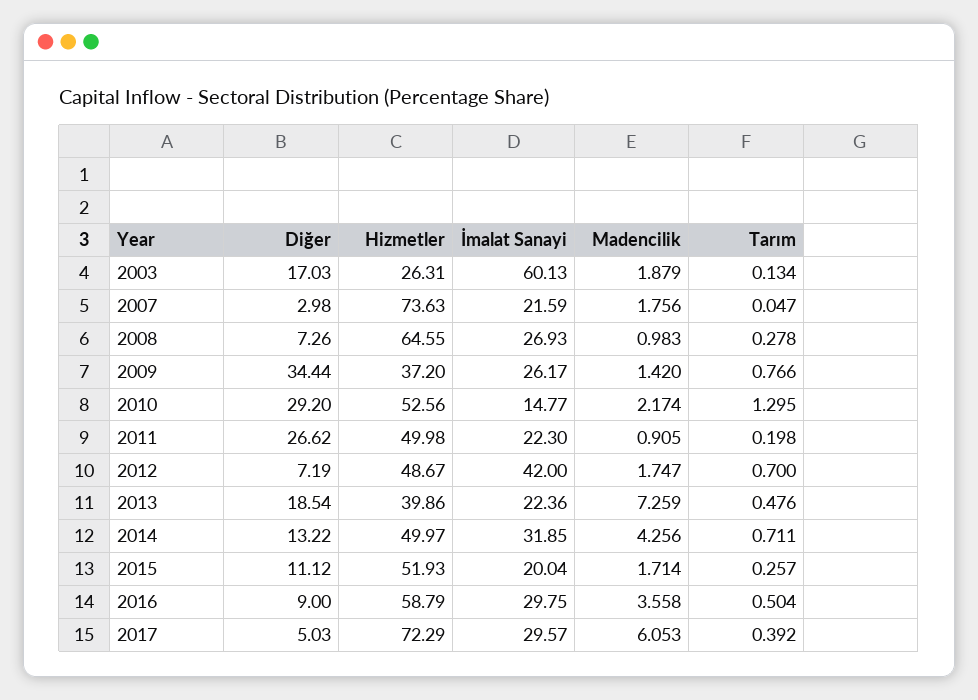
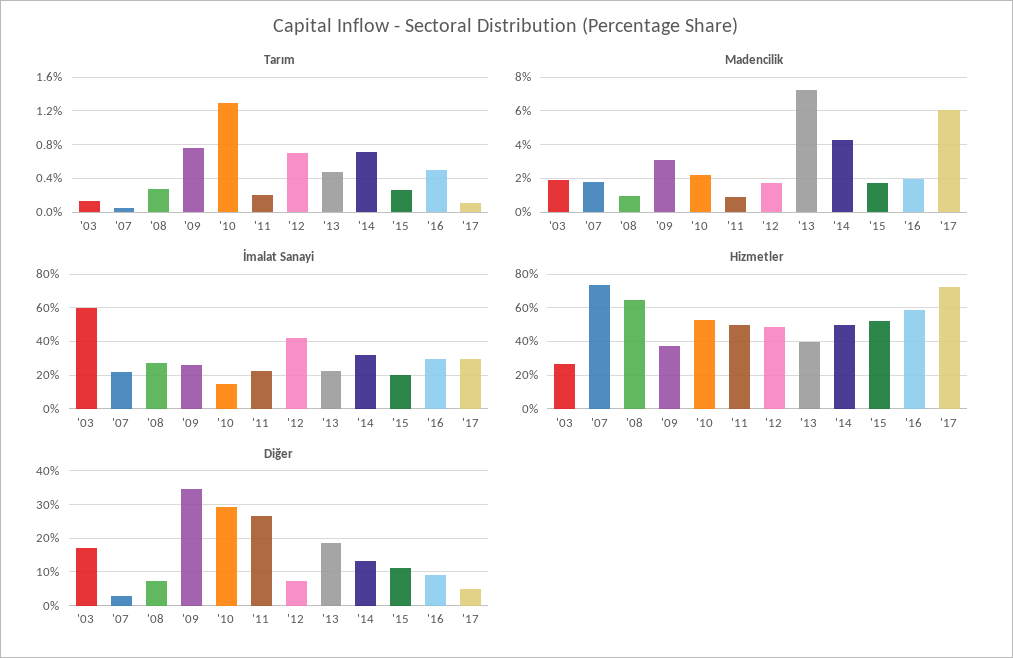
  {
    "Diğer": {
      "2003": 17.03,
      "2007": 2.98,
      "2008": 7.26,
      "2009": 34.44,
      "2010": 29.2,
      "2011": 26.62,
      "2012": 7.19,
      "2013": 18.54,
      "2014": 13.22,
      "2015": 11.12,
      "2016": 9,
      "2017": 5.03
    },
    "Hizmetler": {
      "2003": 26.31,
      "2007": 73.63,
      "2008": 64.55,
      "2009": 37.2,
      "2010": 52.56,
      "2011": 49.98,
      "2012": 48.67,
      "2013": 39.86,
      "2014": 49.97,
      "2015": 51.93,
      "2016": 58.79,
      "2017": 72.29
    },
    "İmalat Sanayi": {
      "2003": 60.13,
      "2007": 21.59,
      "2008": 26.93,
      "2009": 26.17,
      "2010": 14.77,
      "2011": 22.3,
      "2012": 42,
      "2013": 22.36,
      "2014": 31.85,
      "2015": 20.04,
      "2016": 29.75,
      "2017": 29.57
    },
    "Madencilik": {
      "2003": 1.879,
      "2007": 1.756,
      "2008": 0.983,
-     "2009": 1.42,
+     "2009": 3,
      "2010": 2.174,
      "2011": 0.905,
      "2012": 1.747,
      "2013": 7.259,
      "2014": 4.256,
      "2015": 1.714,
-     "2016": 3.558,
+     "2016": 2,
      "2017": 6.053
    },
    "Tarım": {
      "2003": 0.134,
      "2007": 0.047,
      "2008": 0.278,
      "2009": 0.766,
      "2010": 1.295,
      "2011": 0.198,
      "2012": 0.7,
      "2013": 0.476,
      "2014": 0.711,
      "2015": 0.257,
      "2016": 0.504,
-     "2017": 0.392
+     "2017": 0.1
    }
  }

